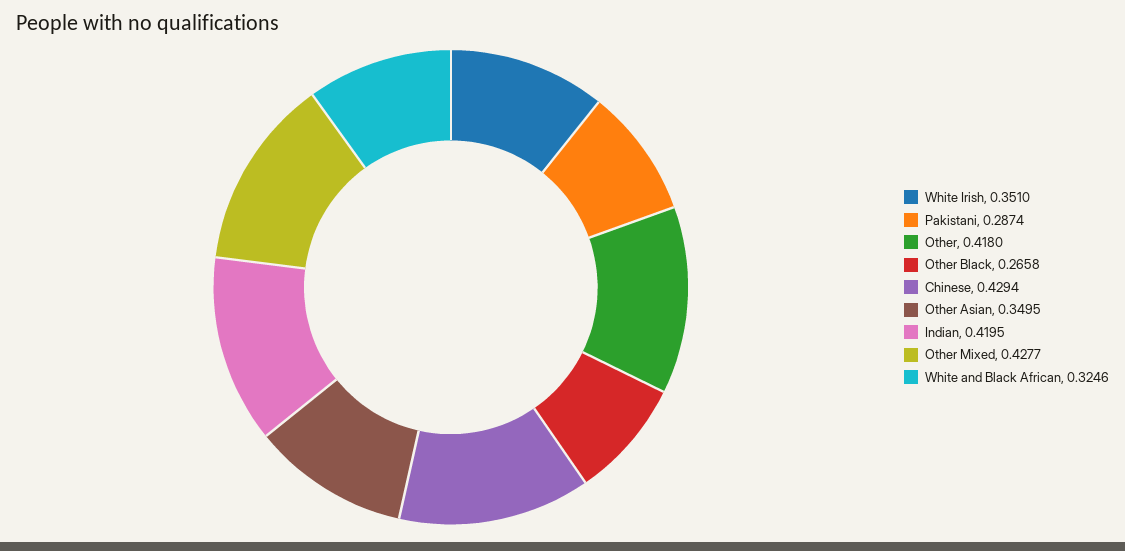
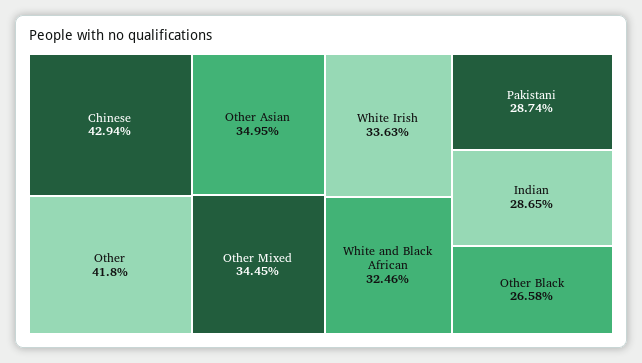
  {
-   "White Irish": 0.351,
+   "White Irish": 0.3363,
    "Pakistani": 0.2874,
    "Other": 0.418,
    "Other Black": 0.2658,
    "Chinese": 0.4294,
    "Other Asian": 0.3495,
-   "Indian": 0.4195,
+   "Indian": 0.2865,
-   "Other Mixed": 0.4277,
+   "Other Mixed": 0.3445,
    "White and Black African": 0.3246
  }

